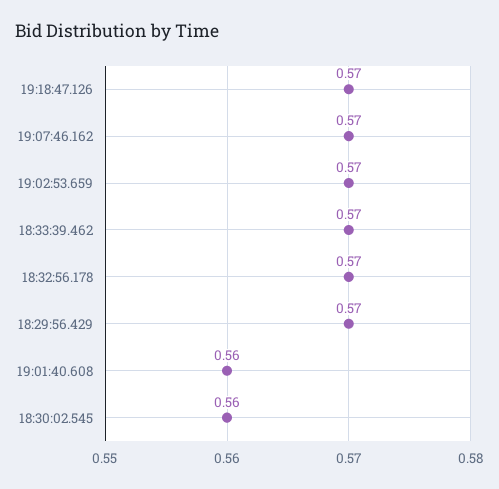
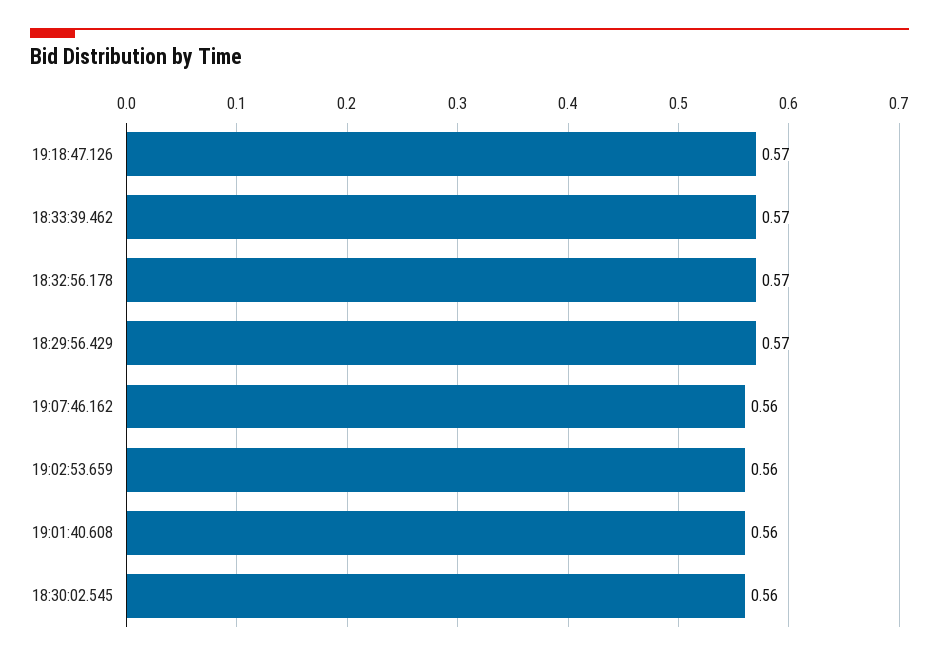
  {
    "19:18:47.126": 0.57,
-   "19:07:46.162": 0.57,
+   "19:07:46.162": 0.56,
-   "19:02:53.659": 0.57,
+   "19:02:53.659": 0.56,
    "18:33:39.462": 0.57,
    "18:32:56.178": 0.57,
    "18:29:56.429": 0.57,
    "19:01:40.608": 0.56,
    "18:30:02.545": 0.56
  }

